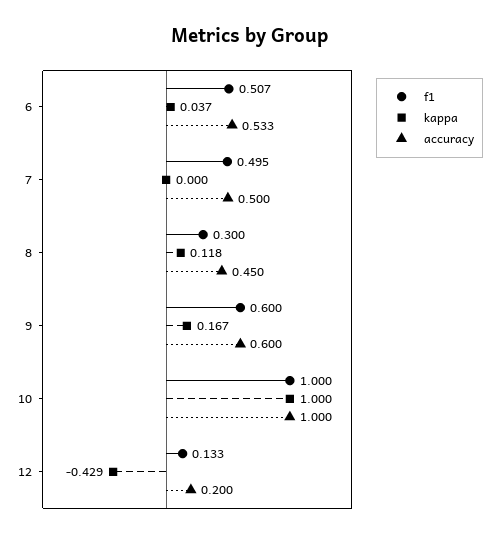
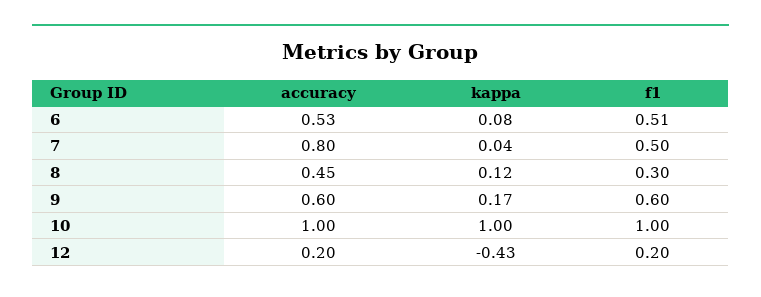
  {
    "f1": {
      "6": 0.507,
      "7": 0.495,
      "8": 0.3,
      "9": 0.6,
      "10": 1,
-     "12": 0.133
+     "12": 0.2
    },
    "kappa": {
-     "6": 0.037,
+     "6": 0.08,
-     "7": 0,
+     "7": 0.04,
      "8": 0.118,
      "9": 0.167,
      "10": 1,
      "12": -0.429
    },
    "accuracy": {
      "6": 0.533,
-     "7": 0.5,
+     "7": 0.8,
      "8": 0.45,
      "9": 0.6,
      "10": 1,
      "12": 0.2
    }
  }

